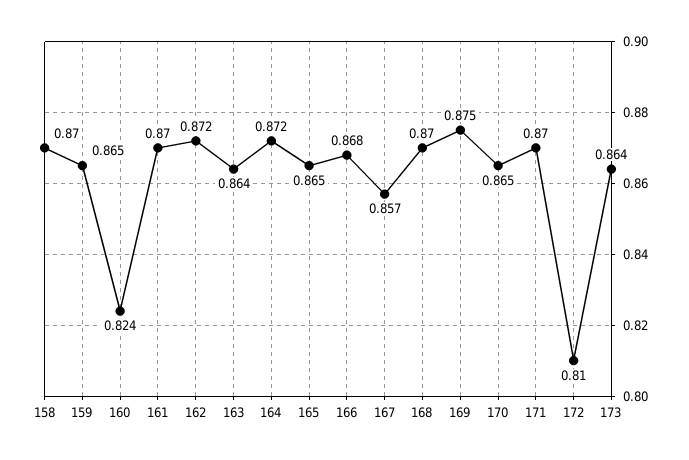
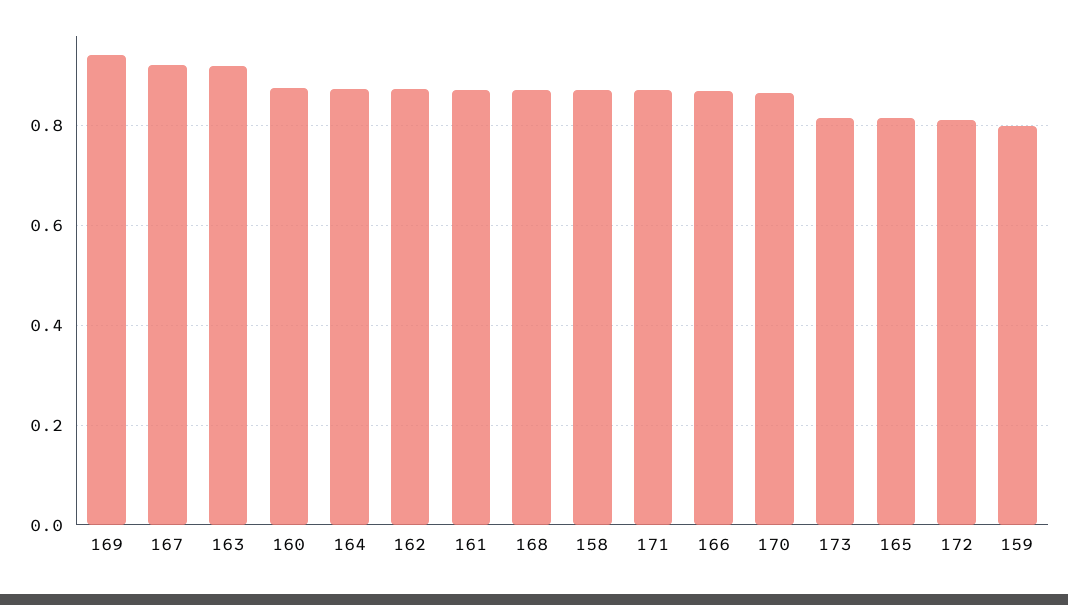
  {
    "158": 0.87,
-   "159": 0.865,
+   "159": 0.8,
-   "160": 0.824,
+   "160": 0.88,
    "161": 0.87,
    "162": 0.872,
-   "163": 0.864,
+   "163": 0.92,
    "164": 0.872,
-   "165": 0.865,
+   "165": 0.82,
    "166": 0.868,
-   "167": 0.857,
+   "167": 0.92,
    "168": 0.87,
-   "169": 0.875,
+   "169": 0.94,
    "170": 0.865,
    "171": 0.87,
    "172": 0.81,
-   "173": 0.864
+   "173": 0.82
  }

